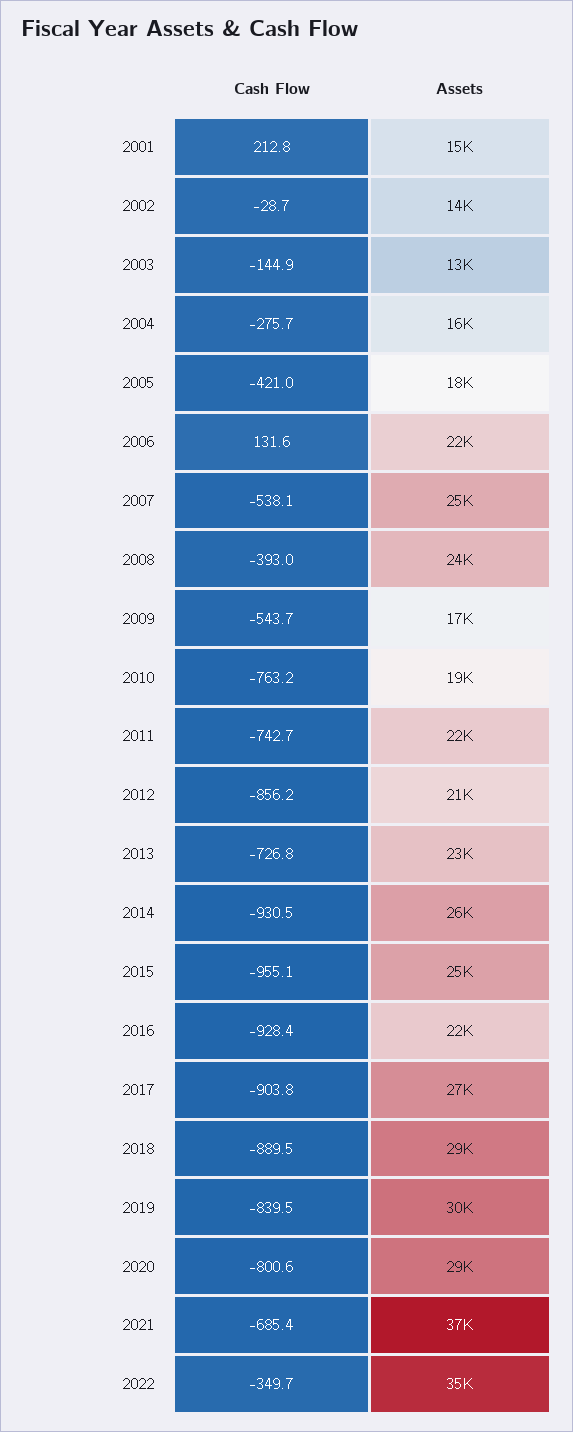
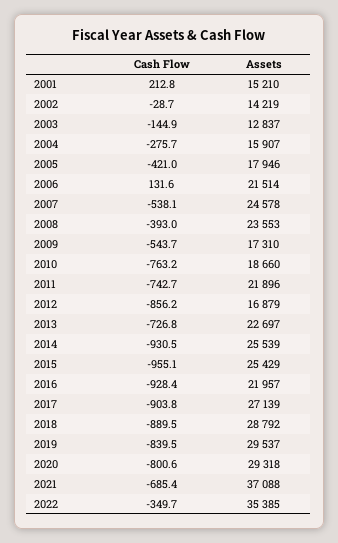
  {
    "Cash Flow": {
      "2001": 212.8,
      "2002": -28.7,
      "2003": -144.9,
      "2004": -275.7,
      "2005": -421,
      "2006": 131.6,
      "2007": -538.1,
      "2008": -393,
      "2009": -543.7,
      "2010": -763.2,
      "2011": -742.7,
      "2012": -856.2,
      "2013": -726.8,
      "2014": -930.5,
      "2015": -955.1,
      "2016": -928.4,
      "2017": -903.8,
      "2018": -889.5,
      "2019": -839.5,
      "2020": -800.6,
      "2021": -685.4,
      "2022": -349.7
    },
    "Assets": {
      "2001": 15210,
      "2002": 14219,
      "2003": 12837,
      "2004": 15907,
      "2005": 17946,
      "2006": 21514,
      "2007": 24578,
      "2008": 23553,
      "2009": 17310,
      "2010": 18660,
      "2011": 21896,
-     "2012": 21000,
+     "2012": 16879,
      "2013": 22697,
      "2014": 25539,
      "2015": 25429,
      "2016": 21957,
      "2017": 27139,
      "2018": 28792,
      "2019": 29537,
      "2020": 29318,
      "2021": 37088,
      "2022": 35385
    }
  }

